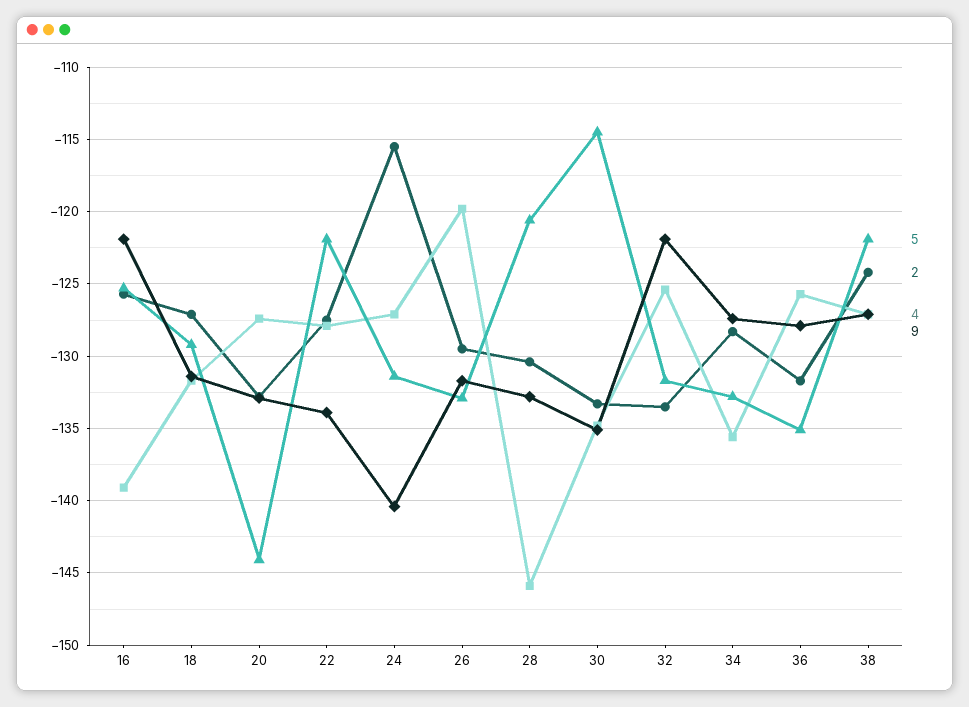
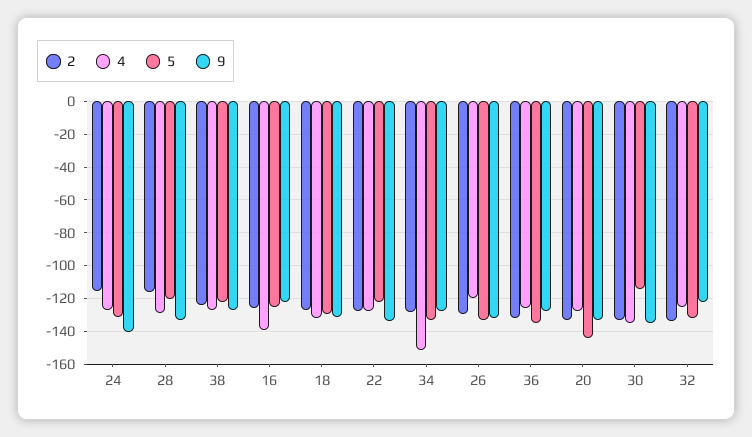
  {
    "5": {
      "16": -125.5,
      "18": -129,
      "20": -144,
      "22": -122,
      "24": -131.5,
      "26": -133,
      "28": -120.5,
      "30": -114.5,
      "32": -131.5,
      "34": -133,
      "36": -135,
      "38": -122
    },
    "2": {
      "16": -125.5,
      "18": -127,
      "20": -133,
      "22": -127.5,
      "24": -115.5,
      "26": -129.5,
-     "28": -130.5,
+     "28": -115,
      "30": -133.5,
      "32": -133.5,
      "34": -128.5,
      "36": -131.5,
      "38": -124
    },
    "4": {
      "16": -139,
      "18": -131.5,
      "20": -127.5,
      "22": -128,
      "24": -127,
      "26": -120,
-     "28": -146,
+     "28": -130,
      "30": -135,
      "32": -125.5,
-     "34": -135.5,
+     "34": -150,
      "36": -125.5,
      "38": -127
    },
    "9": {
      "16": -122,
      "18": -131.5,
      "20": -133,
      "22": -134,
      "24": -140.5,
      "26": -131.5,
      "28": -133,
      "30": -135,
      "32": -122,
      "34": -127.5,
      "36": -128,
      "38": -127
    }
  }

